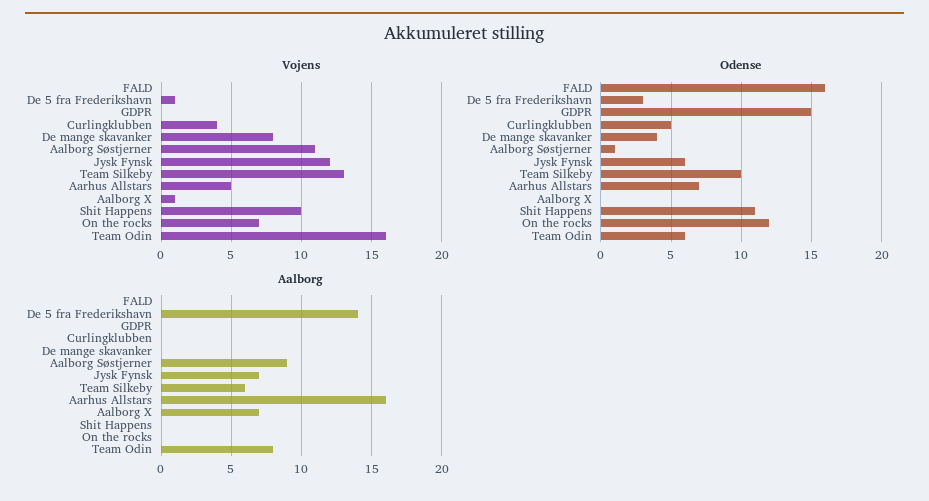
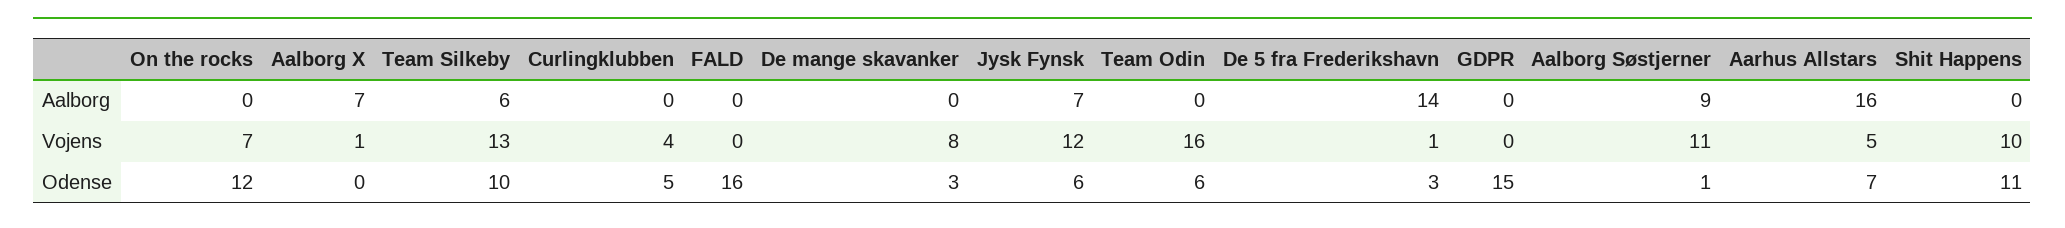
  {
    "Vojens": {
      "FALD": 0,
      "De 5 fra Frederikshavn": 1,
      "GDPR": 0,
      "Curlingklubben": 4,
      "De mange skavanker": 8,
      "Aalborg Søstjerner": 11,
      "Jysk Fynsk": 12,
      "Team Silkeby": 13,
      "Aarhus Allstars": 5,
      "Aalborg X": 1,
      "Shit Happens": 10,
      "On the rocks": 7,
      "Team Odin": 16
    },
    "Odense": {
      "FALD": 16,
      "De 5 fra Frederikshavn": 3,
      "GDPR": 15,
      "Curlingklubben": 5,
-     "De mange skavanker": 4,
+     "De mange skavanker": 3,
      "Aalborg Søstjerner": 1,
      "Jysk Fynsk": 6,
      "Team Silkeby": 10,
      "Aarhus Allstars": 7,
      "Aalborg X": 0,
      "Shit Happens": 11,
      "On the rocks": 12,
      "Team Odin": 6
    },
    "Aalborg": {
      "FALD": 0,
      "De 5 fra Frederikshavn": 14,
      "GDPR": 0,
      "Curlingklubben": 0,
      "De mange skavanker": 0,
      "Aalborg Søstjerner": 9,
      "Jysk Fynsk": 7,
      "Team Silkeby": 6,
      "Aarhus Allstars": 16,
      "Aalborg X": 7,
      "Shit Happens": 0,
      "On the rocks": 0,
-     "Team Odin": 8
+     "Team Odin": 0
    }
  }

